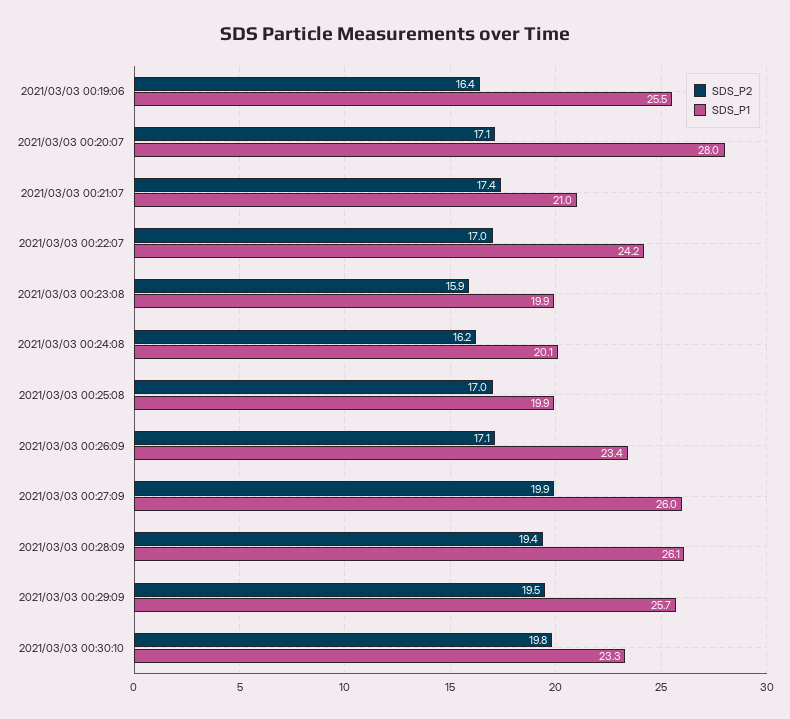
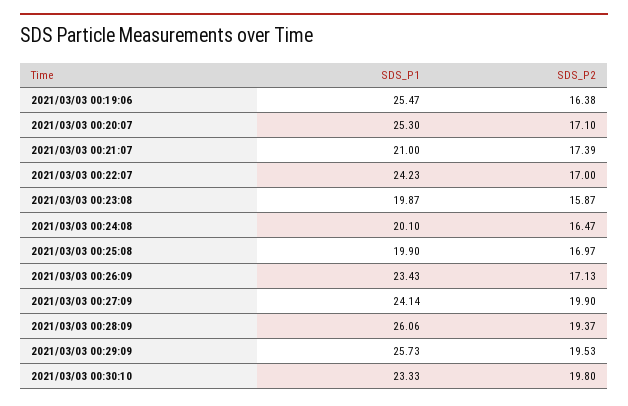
  {
    "SDS_P2": {
      "2021/03/03 00:19:06": 16.38,
      "2021/03/03 00:20:07": 17.1,
      "2021/03/03 00:21:07": 17.39,
      "2021/03/03 00:22:07": 17,
      "2021/03/03 00:23:08": 15.87,
-     "2021/03/03 00:24:08": 16.2,
+     "2021/03/03 00:24:08": 16.47,
      "2021/03/03 00:25:08": 16.97,
      "2021/03/03 00:26:09": 17.13,
      "2021/03/03 00:27:09": 19.9,
      "2021/03/03 00:28:09": 19.37,
      "2021/03/03 00:29:09": 19.53,
      "2021/03/03 00:30:10": 19.8
    },
    "SDS_P1": {
      "2021/03/03 00:19:06": 25.47,
-     "2021/03/03 00:20:07": 28,
+     "2021/03/03 00:20:07": 25.3,
      "2021/03/03 00:21:07": 21,
      "2021/03/03 00:22:07": 24.23,
      "2021/03/03 00:23:08": 19.87,
      "2021/03/03 00:24:08": 20.1,
      "2021/03/03 00:25:08": 19.9,
      "2021/03/03 00:26:09": 23.43,
-     "2021/03/03 00:27:09": 26,
+     "2021/03/03 00:27:09": 24.14,
      "2021/03/03 00:28:09": 26.06,
      "2021/03/03 00:29:09": 25.73,
      "2021/03/03 00:30:10": 23.33
    }
  }

